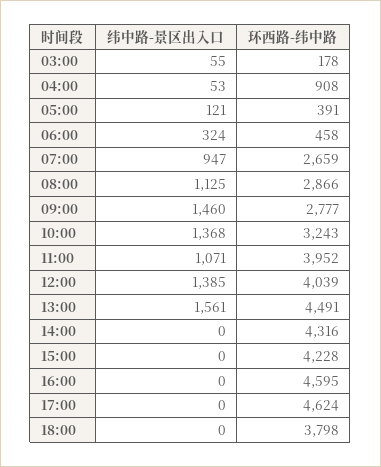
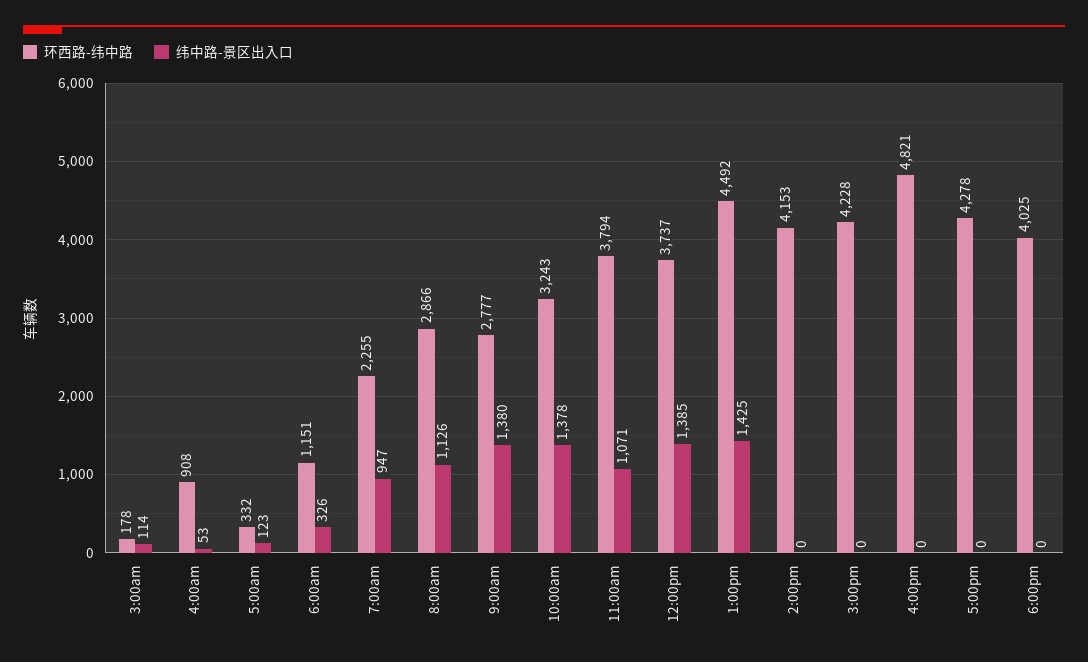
  {
    "纬中路-景区出入口": {
-     "03:00": 55,
+     "03:00": 114,
      "04:00": 53,
-     "05:00": 121,
+     "05:00": 123,
-     "06:00": 324,
+     "06:00": 326,
      "07:00": 947,
-     "08:00": 1125,
+     "08:00": 1126,
-     "09:00": 1460,
+     "09:00": 1380,
-     "10:00": 1368,
+     "10:00": 1378,
      "11:00": 1071,
      "12:00": 1385,
-     "13:00": 1561,
+     "13:00": 1425,
      "14:00": 0,
      "15:00": 0,
      "16:00": 0,
      "17:00": 0,
      "18:00": 0
    },
    "环西路-纬中路": {
      "03:00": 178,
      "04:00": 908,
-     "05:00": 391,
+     "05:00": 332,
-     "06:00": 458,
+     "06:00": 1151,
-     "07:00": 2659,
+     "07:00": 2255,
      "08:00": 2866,
      "09:00": 2777,
      "10:00": 3243,
-     "11:00": 3952,
+     "11:00": 3794,
-     "12:00": 4039,
+     "12:00": 3737,
-     "13:00": 4491,
+     "13:00": 4492,
-     "14:00": 4316,
+     "14:00": 4153,
      "15:00": 4228,
-     "16:00": 4595,
+     "16:00": 4821,
-     "17:00": 4624,
+     "17:00": 4278,
-     "18:00": 3798
+     "18:00": 4025
    }
  }

